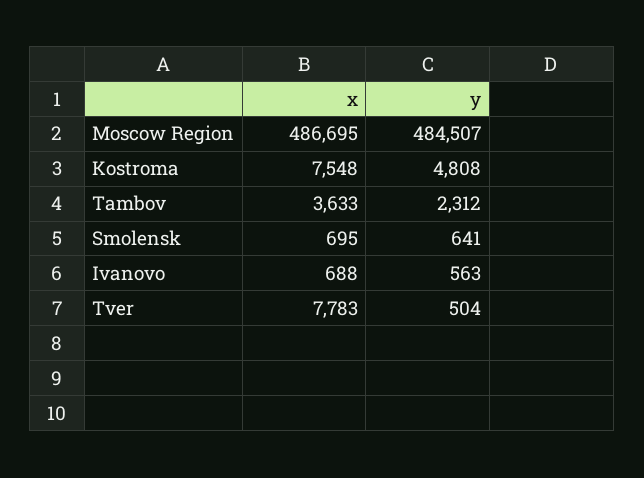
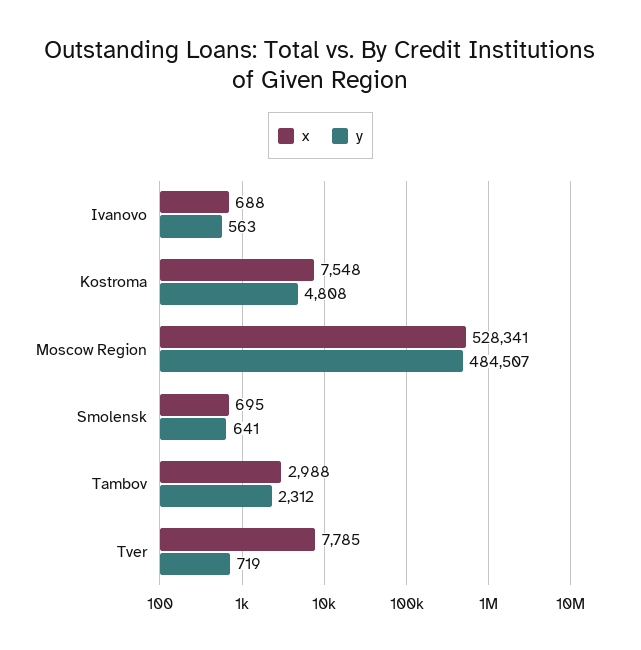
  {
    "x": {
-     "Moscow Region": 486695,
+     "Moscow Region": 528341,
      "Kostroma": 7548,
-     "Tambov": 3633,
+     "Tambov": 2988,
      "Smolensk": 695,
      "Ivanovo": 688,
-     "Tver": 7783
+     "Tver": 7785
    },
    "y": {
      "Moscow Region": 484507,
      "Kostroma": 4808,
      "Tambov": 2312,
      "Smolensk": 641,
      "Ivanovo": 563,
-     "Tver": 504
+     "Tver": 719
    }
  }

